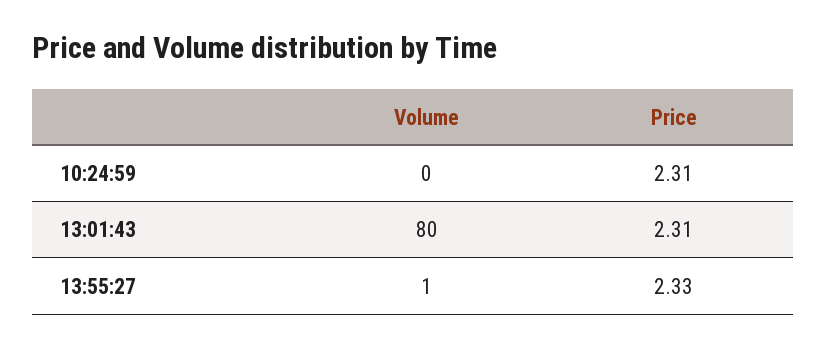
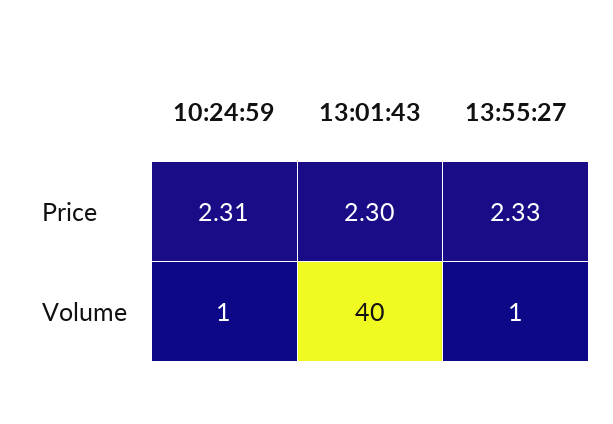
  {
    "Volume": {
-     "10:24:59": 0,
+     "10:24:59": 1,
-     "13:01:43": 80,
+     "13:01:43": 40,
      "13:55:27": 1
    },
    "Price": {
      "10:24:59": 2.31,
-     "13:01:43": 2.31,
+     "13:01:43": 2.3,
      "13:55:27": 2.33
    }
  }

